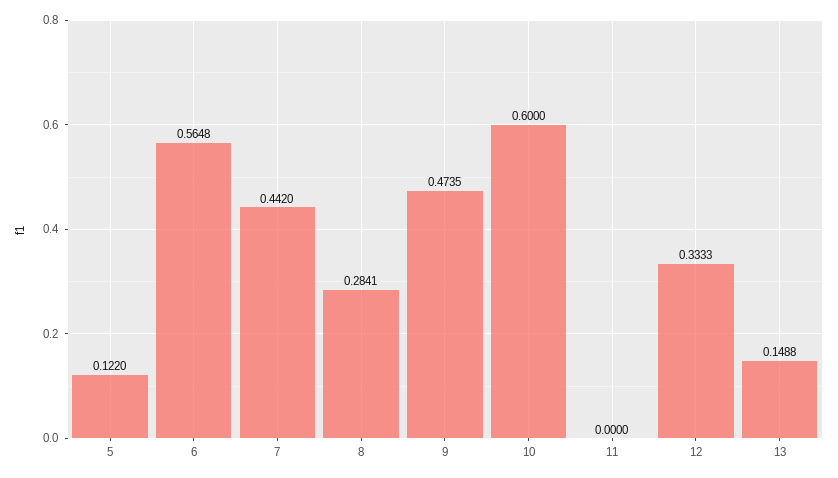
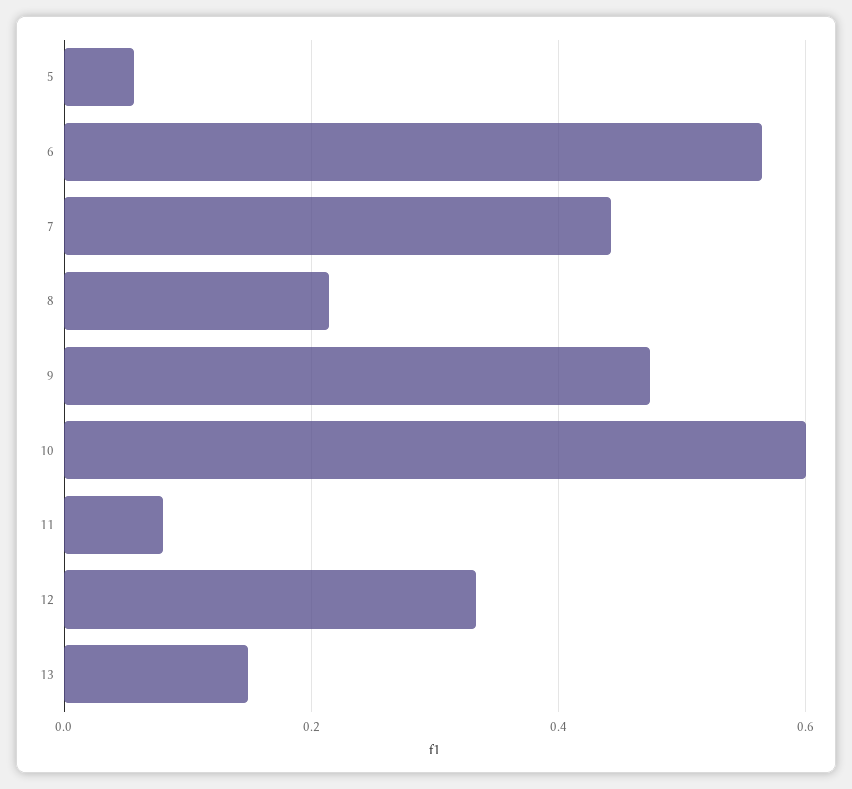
  {
-   "5": 0.122,
+   "5": 0.06,
    "6": 0.5648,
    "7": 0.442,
-   "8": 0.2841,
+   "8": 0.22,
    "9": 0.4735,
    "10": 0.6,
-   "11": 0,
+   "11": 0.08,
    "12": 0.3333,
    "13": 0.1488
  }

